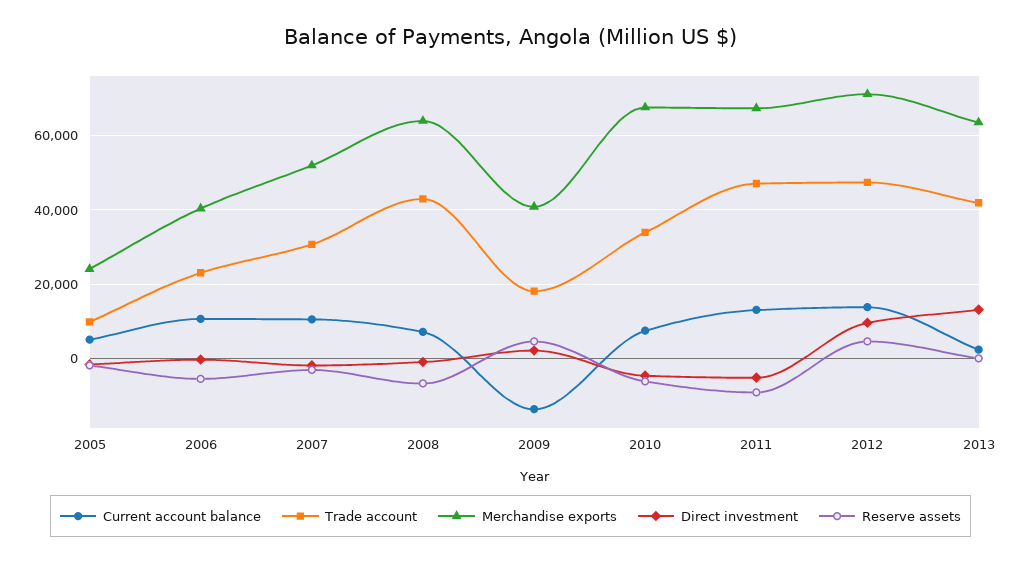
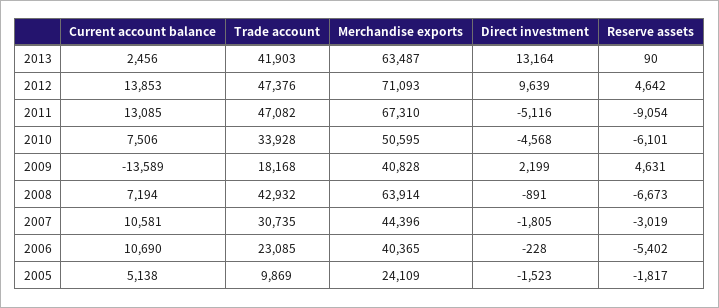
  {
    "Current account balance": {
      "2005": 5138,
      "2006": 10690,
      "2007": 10581,
      "2008": 7194,
      "2009": -13589,
      "2010": 7506,
      "2011": 13085,
      "2012": 13853,
      "2013": 2456
    },
    "Trade account": {
      "2005": 9869,
      "2006": 23085,
      "2007": 30735,
      "2008": 42932,
      "2009": 18168,
      "2010": 33928,
      "2011": 47082,
      "2012": 47376,
      "2013": 41903
    },
    "Merchandise exports": {
      "2005": 24109,
      "2006": 40365,
-     "2007": 52000,
+     "2007": 44396,
      "2008": 63914,
      "2009": 40828,
-     "2010": 68000,
+     "2010": 50595,
      "2011": 67310,
      "2012": 71093,
      "2013": 63487
    },
    "Direct investment": {
      "2005": -1523,
      "2006": -228,
      "2007": -1805,
      "2008": -891,
      "2009": 2199,
      "2010": -4568,
      "2011": -5116,
      "2012": 9639,
      "2013": 13164
    },
    "Reserve assets": {
      "2005": -1817,
      "2006": -5402,
      "2007": -3019,
      "2008": -6673,
      "2009": 4631,
      "2010": -6101,
      "2011": -9054,
      "2012": 4642,
      "2013": 90
    }
  }

